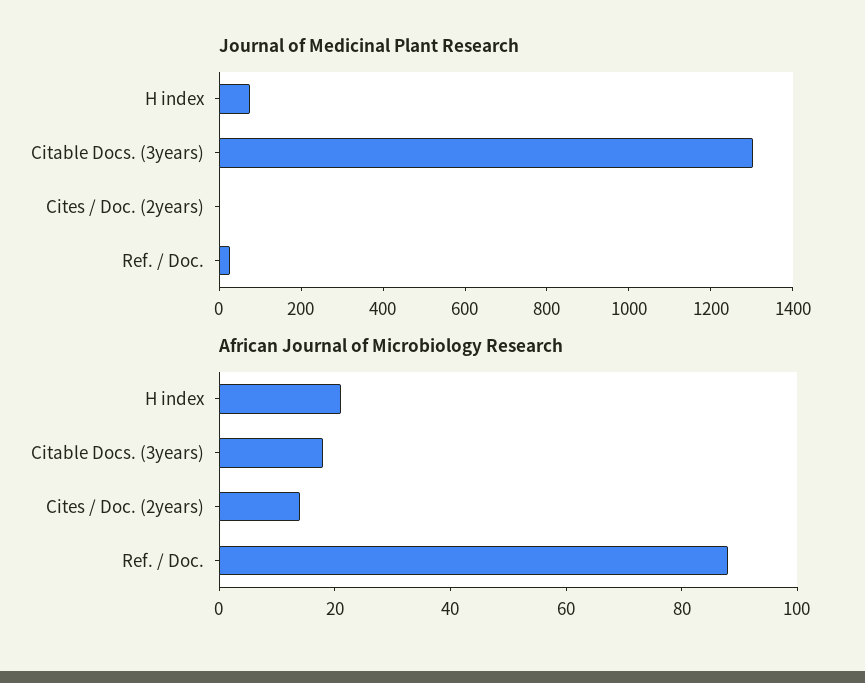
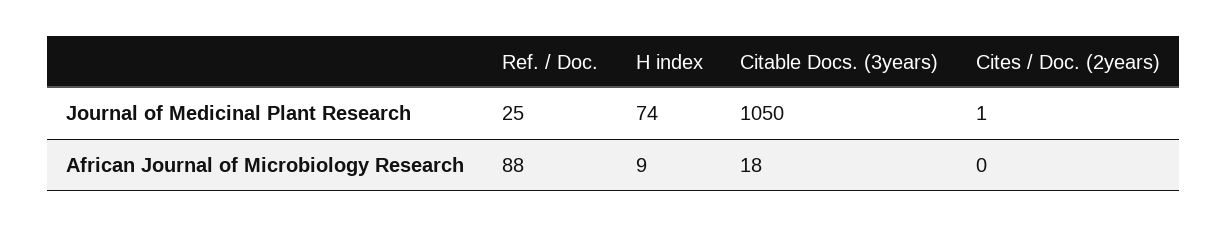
  {
    "Journal of Medicinal Plant Research": {
      "H index": 74,
-     "Citable Docs. (3years)": 1300,
+     "Citable Docs. (3years)": 1050,
      "Cites / Doc. (2years)": 1,
      "Ref. / Doc.": 25
    },
    "African Journal of Microbiology Research": {
-     "H index": 20,
+     "H index": 9,
      "Citable Docs. (3years)": 18,
-     "Cites / Doc. (2years)": 15,
+     "Cites / Doc. (2years)": 0,
      "Ref. / Doc.": 88
    }
  }

